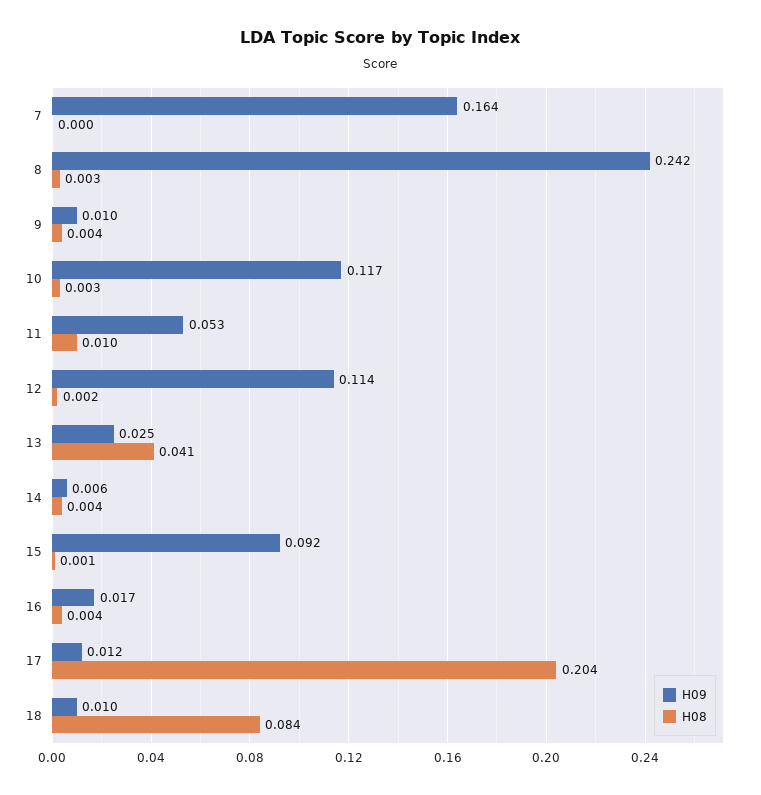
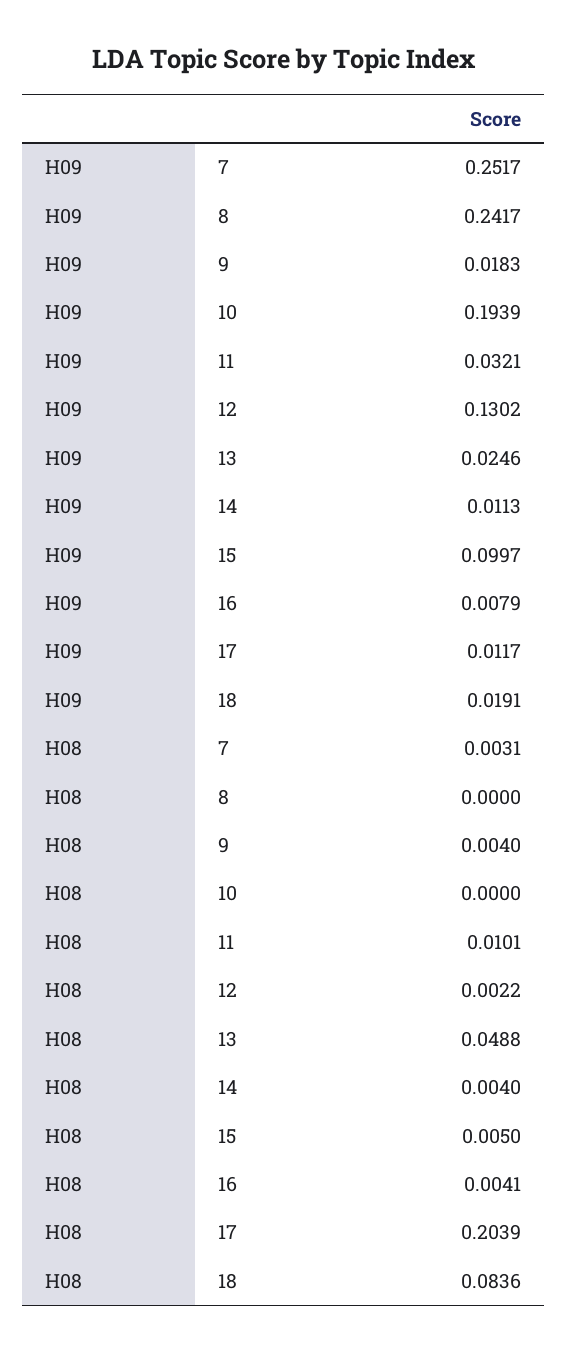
  {
    "H09": {
-     "7": 0.164,
+     "7": 0.2517,
      "8": 0.2417,
-     "9": 0.01,
+     "9": 0.0183,
-     "10": 0.117,
+     "10": 0.1939,
-     "11": 0.053,
+     "11": 0.0321,
-     "12": 0.114,
+     "12": 0.1302,
      "13": 0.0246,
-     "14": 0.006,
+     "14": 0.0113,
-     "15": 0.092,
+     "15": 0.0997,
-     "16": 0.017,
+     "16": 0.0079,
      "17": 0.0117,
-     "18": 0.01
+     "18": 0.0191
    },
    "H08": {
-     "7": 0,
+     "7": 0.0031,
-     "8": 0.003,
+     "8": 0,
      "9": 0.004,
-     "10": 0.003,
+     "10": 0,
      "11": 0.0101,
      "12": 0.0022,
-     "13": 0.041,
+     "13": 0.0488,
      "14": 0.004,
-     "15": 0.001,
+     "15": 0.005,
      "16": 0.0041,
      "17": 0.2039,
      "18": 0.0836
    }
  }

